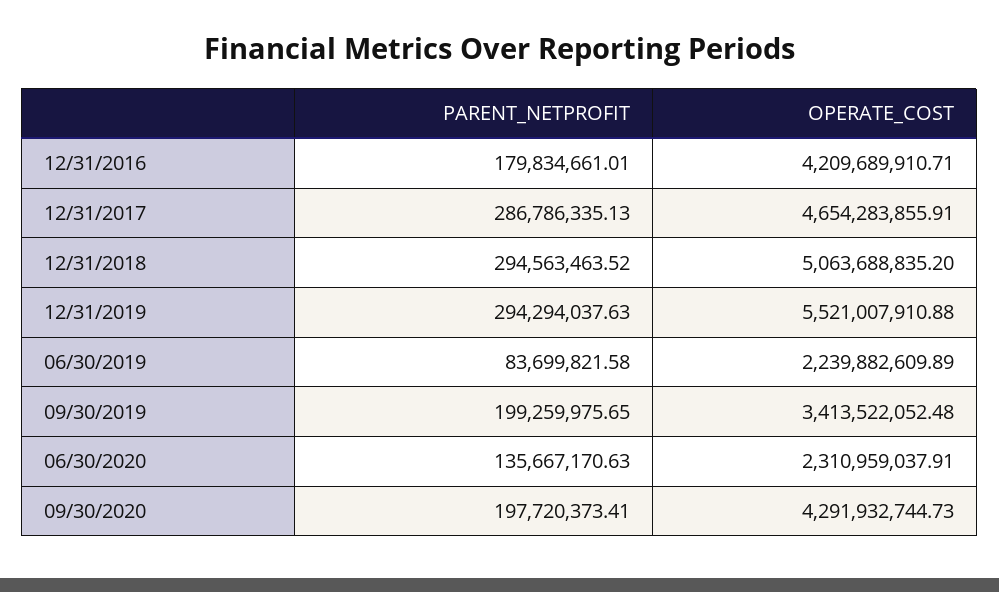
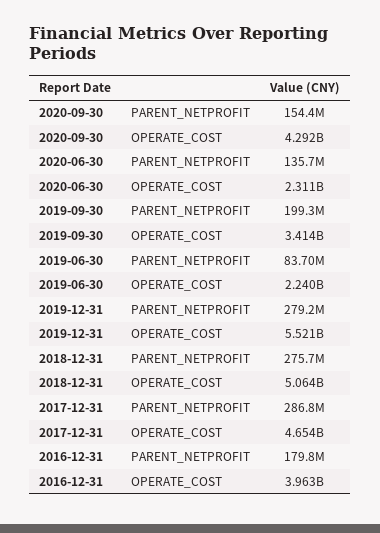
  {
    "PARENT_NETPROFIT": {
      "12/31/2016": 179834661.01,
      "12/31/2017": 286786335.13,
-     "12/31/2018": 294563463.52,
+     "12/31/2018": 275700000,
-     "12/31/2019": 294294037.63,
+     "12/31/2019": 279200000,
      "06/30/2019": 83699821.58,
      "09/30/2019": 199259975.65,
      "06/30/2020": 135667170.63,
-     "09/30/2020": 197720373.41
+     "09/30/2020": 154400000
    },
    "OPERATE_COST": {
-     "12/31/2016": 4209689910.71,
+     "12/31/2016": 3963000000,
      "12/31/2017": 4654283855.91,
      "12/31/2018": 5063688835.2,
      "12/31/2019": 5521007910.88,
      "06/30/2019": 2239882609.89,
      "09/30/2019": 3413522052.48,
      "06/30/2020": 2310959037.91,
      "09/30/2020": 4291932744.73
    }
  }

